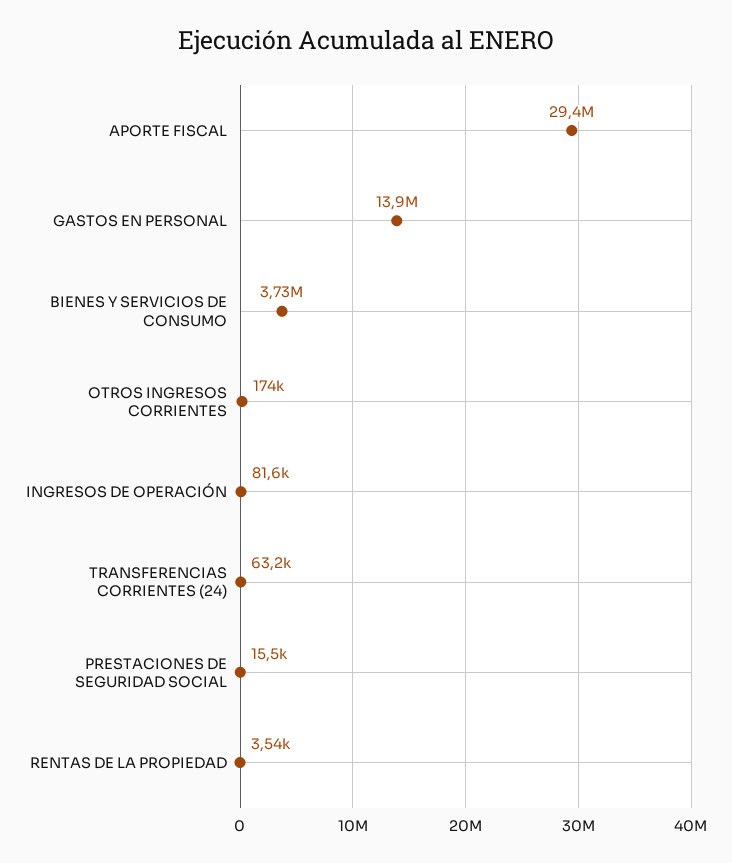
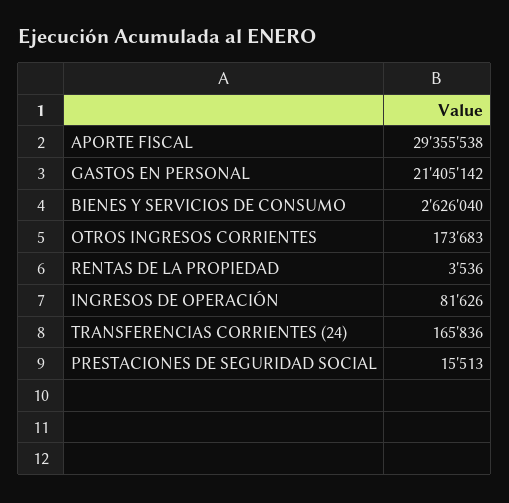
  {
    "APORTE FISCAL": 29355538,
-   "GASTOS EN PERSONAL": 13900000,
+   "GASTOS EN PERSONAL": 21405142,
-   "BIENES Y SERVICIOS DE CONSUMO": 3730000,
+   "BIENES Y SERVICIOS DE CONSUMO": 2626040,
    "OTROS INGRESOS CORRIENTES": 173683,
    "INGRESOS DE OPERACIÓN": 81626,
-   "TRANSFERENCIAS CORRIENTES (24)": 63200,
+   "TRANSFERENCIAS CORRIENTES (24)": 165836,
    "PRESTACIONES DE SEGURIDAD SOCIAL": 15513,
    "RENTAS DE LA PROPIEDAD": 3536
  }

